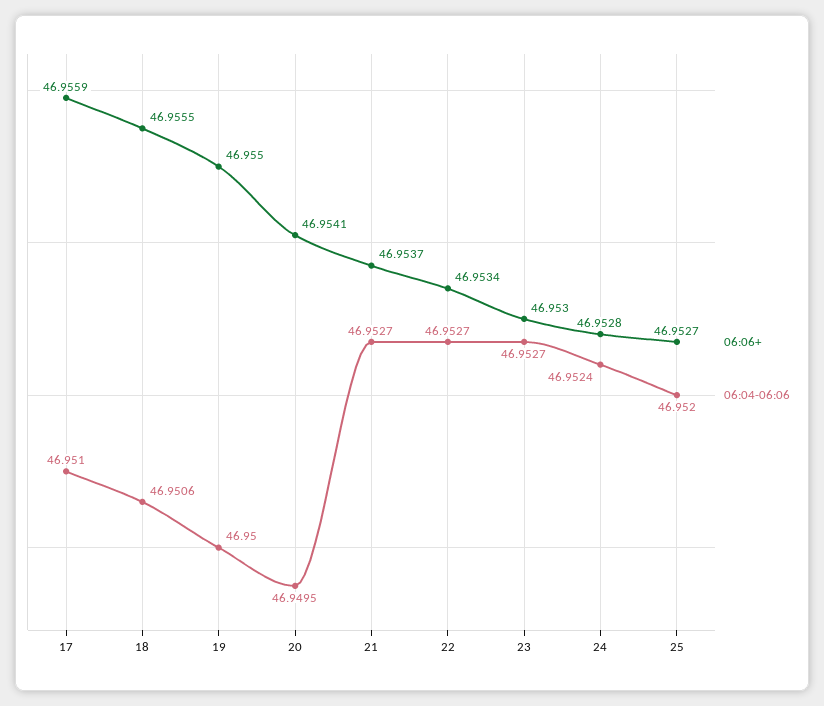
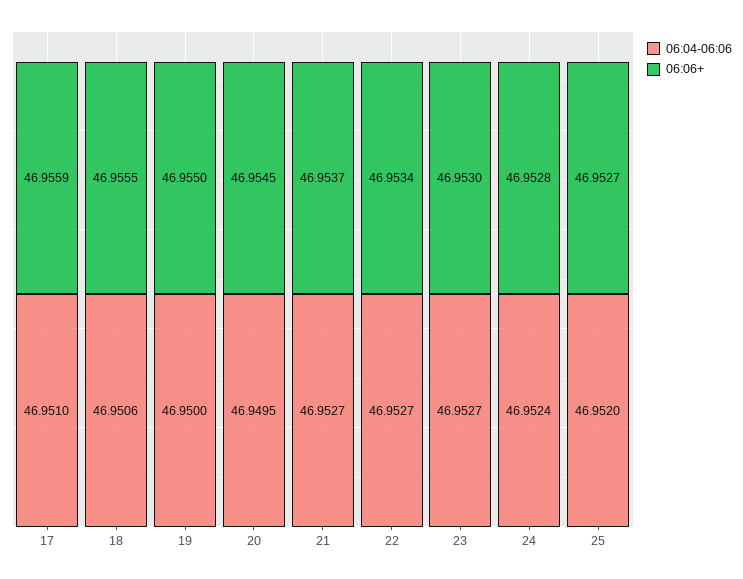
  {
    "06:06+": {
      "17": 46.9559,
      "18": 46.9555,
      "19": 46.955,
-     "20": 46.9541,
+     "20": 46.9545,
      "21": 46.9537,
      "22": 46.9534,
      "23": 46.953,
      "24": 46.9528,
      "25": 46.9527
    },
    "06:04-06:06": {
      "17": 46.951,
      "18": 46.9506,
      "19": 46.95,
      "20": 46.9495,
      "21": 46.9527,
      "22": 46.9527,
      "23": 46.9527,
      "24": 46.9524,
      "25": 46.952
    }
  }

